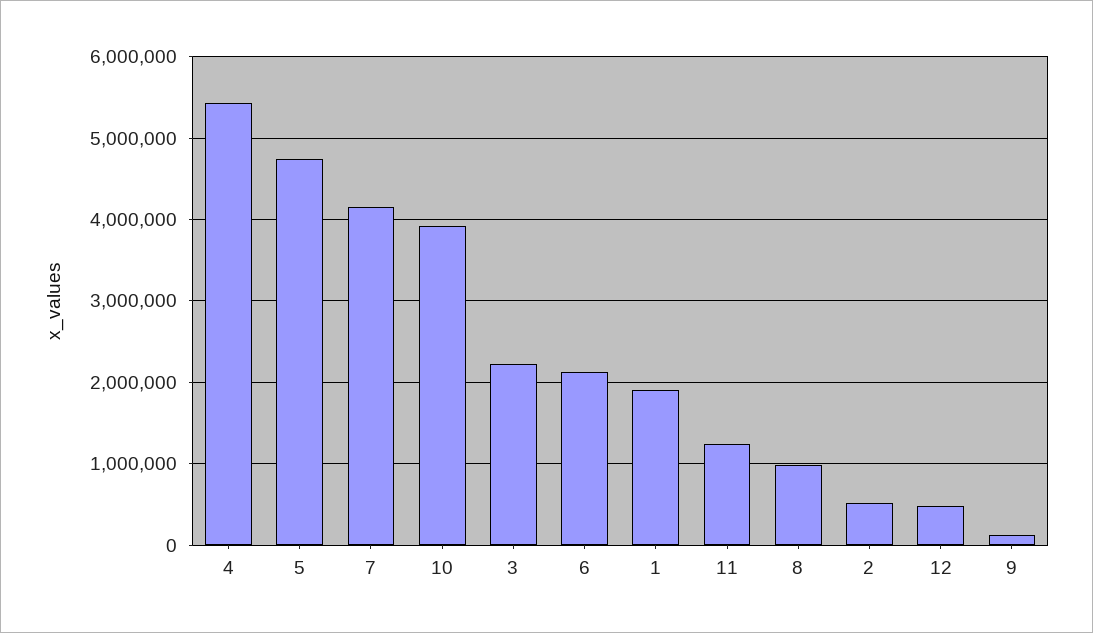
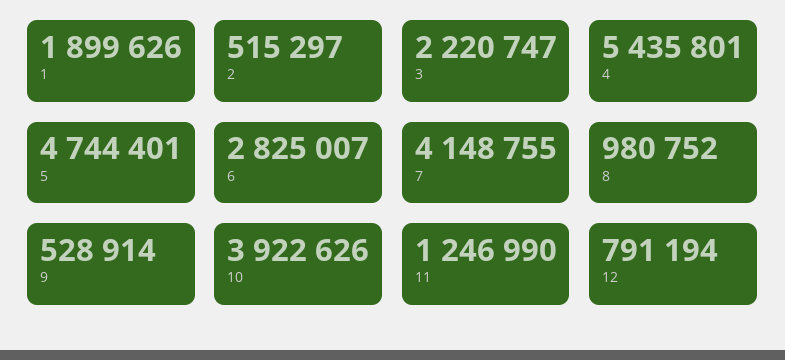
  {
    "4": 5435801,
    "5": 4744401,
    "7": 4148755,
    "10": 3922626,
    "3": 2220747,
-   "6": 2100000,
+   "6": 2825007,
    "1": 1899626,
    "11": 1246990,
    "8": 980752,
    "2": 515297,
-   "12": 500000,
+   "12": 791194,
-   "9": 100000
+   "9": 528914
  }

